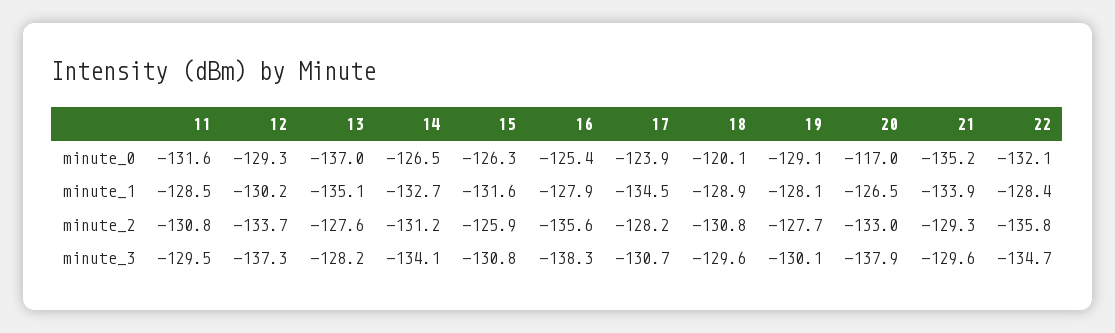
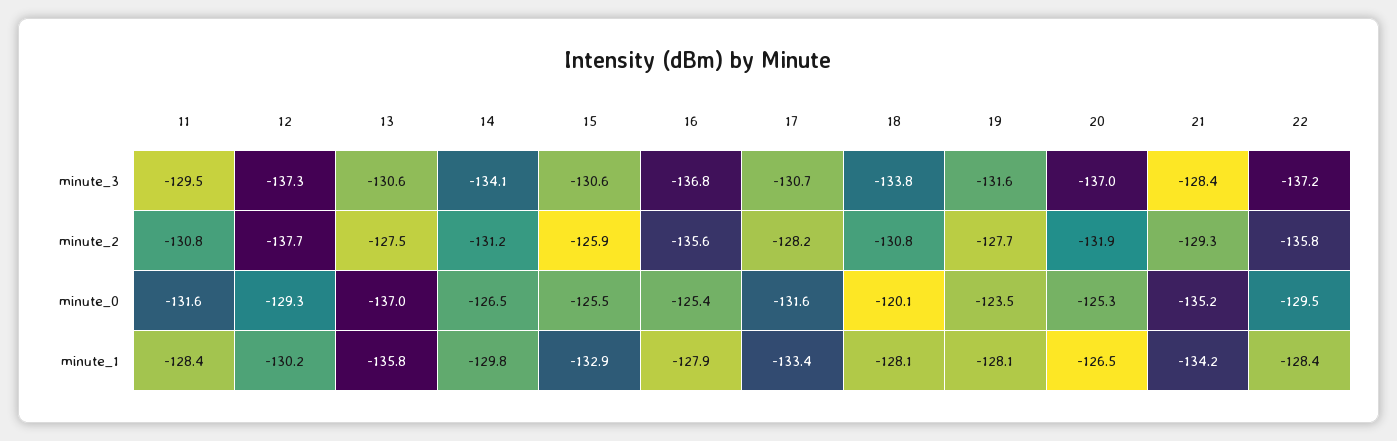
  {
    "11": {
      "minute_0": -131.6,
-     "minute_1": -128.5,
+     "minute_1": -128.4,
      "minute_2": -130.8,
      "minute_3": -129.5
    },
    "12": {
      "minute_0": -129.3,
      "minute_1": -130.2,
-     "minute_2": -133.7,
+     "minute_2": -137.7,
      "minute_3": -137.3
    },
    "13": {
      "minute_0": -137,
-     "minute_1": -135.1,
+     "minute_1": -135.8,
-     "minute_2": -127.6,
+     "minute_2": -127.5,
-     "minute_3": -128.2
+     "minute_3": -130.6
    },
    "14": {
      "minute_0": -126.5,
-     "minute_1": -132.7,
+     "minute_1": -129.8,
      "minute_2": -131.2,
      "minute_3": -134.1
    },
    "15": {
-     "minute_0": -126.3,
+     "minute_0": -125.5,
-     "minute_1": -131.6,
+     "minute_1": -132.9,
      "minute_2": -125.9,
-     "minute_3": -130.8
+     "minute_3": -130.6
    },
    "16": {
      "minute_0": -125.4,
      "minute_1": -127.9,
      "minute_2": -135.6,
-     "minute_3": -138.3
+     "minute_3": -136.8
    },
    "17": {
-     "minute_0": -123.9,
+     "minute_0": -131.6,
-     "minute_1": -134.5,
+     "minute_1": -133.4,
      "minute_2": -128.2,
      "minute_3": -130.7
    },
    "18": {
      "minute_0": -120.1,
-     "minute_1": -128.9,
+     "minute_1": -128.1,
      "minute_2": -130.8,
-     "minute_3": -129.6
+     "minute_3": -133.8
    },
    "19": {
-     "minute_0": -129.1,
+     "minute_0": -123.5,
      "minute_1": -128.1,
      "minute_2": -127.7,
-     "minute_3": -130.1
+     "minute_3": -131.6
    },
    "20": {
-     "minute_0": -117,
+     "minute_0": -125.3,
      "minute_1": -126.5,
-     "minute_2": -133,
+     "minute_2": -131.9,
-     "minute_3": -137.9
+     "minute_3": -137
    },
    "21": {
      "minute_0": -135.2,
-     "minute_1": -133.9,
+     "minute_1": -134.2,
      "minute_2": -129.3,
-     "minute_3": -129.6
+     "minute_3": -128.4
    },
    "22": {
-     "minute_0": -132.1,
+     "minute_0": -129.5,
      "minute_1": -128.4,
      "minute_2": -135.8,
-     "minute_3": -134.7
+     "minute_3": -137.2
    }
  }

